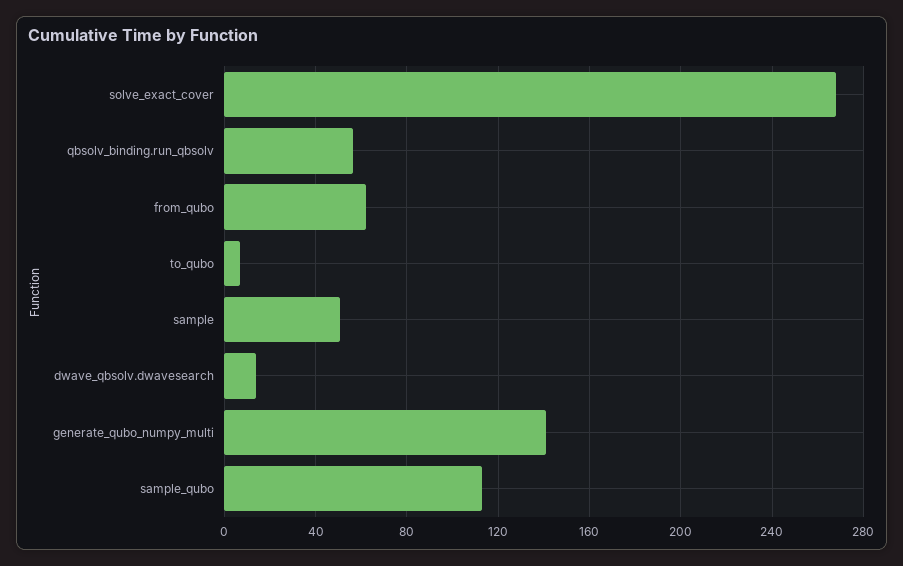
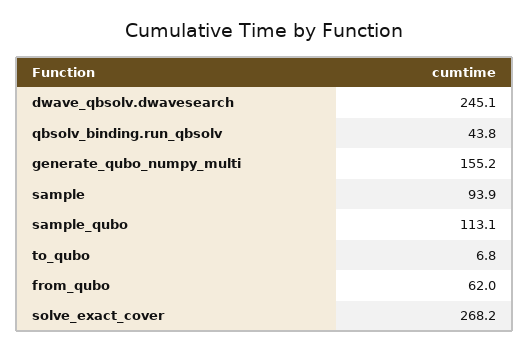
  {
    "solve_exact_cover": 268.2,
-   "qbsolv_binding.run_qbsolv": 55,
+   "qbsolv_binding.run_qbsolv": 43.8,
    "from_qubo": 62,
    "to_qubo": 6.8,
-   "sample": 50,
+   "sample": 93.9,
-   "dwave_qbsolv.dwavesearch": 15,
+   "dwave_qbsolv.dwavesearch": 245.1,
-   "generate_qubo_numpy_multi": 140,
+   "generate_qubo_numpy_multi": 155.2,
    "sample_qubo": 113.1
  }

